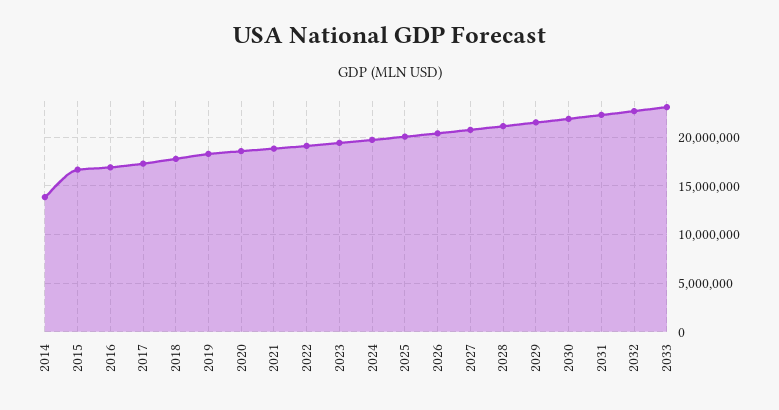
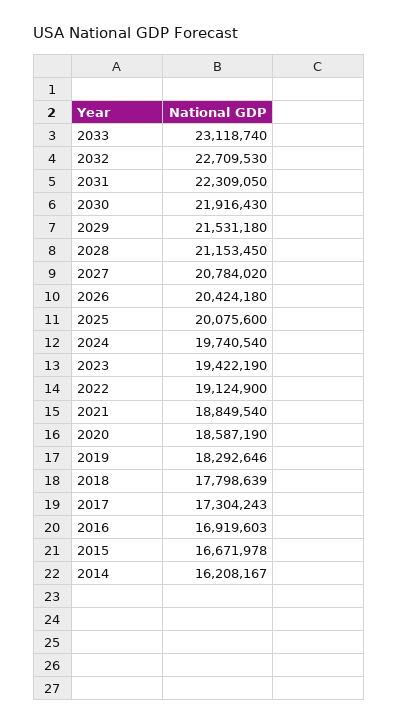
  {
-   "2014": 14000000,
+   "2014": 16208167,
    "2015": 16671978,
    "2016": 16919603,
    "2017": 17304243,
    "2018": 17798639,
    "2019": 18292646,
    "2020": 18587190,
    "2021": 18849540,
    "2022": 19124900,
    "2023": 19422190,
    "2024": 19740540,
    "2025": 20075600,
    "2026": 20424180,
    "2027": 20784020,
    "2028": 21153450,
    "2029": 21531180,
    "2030": 21916430,
    "2031": 22309050,
    "2032": 22709530,
    "2033": 23118740
  }

